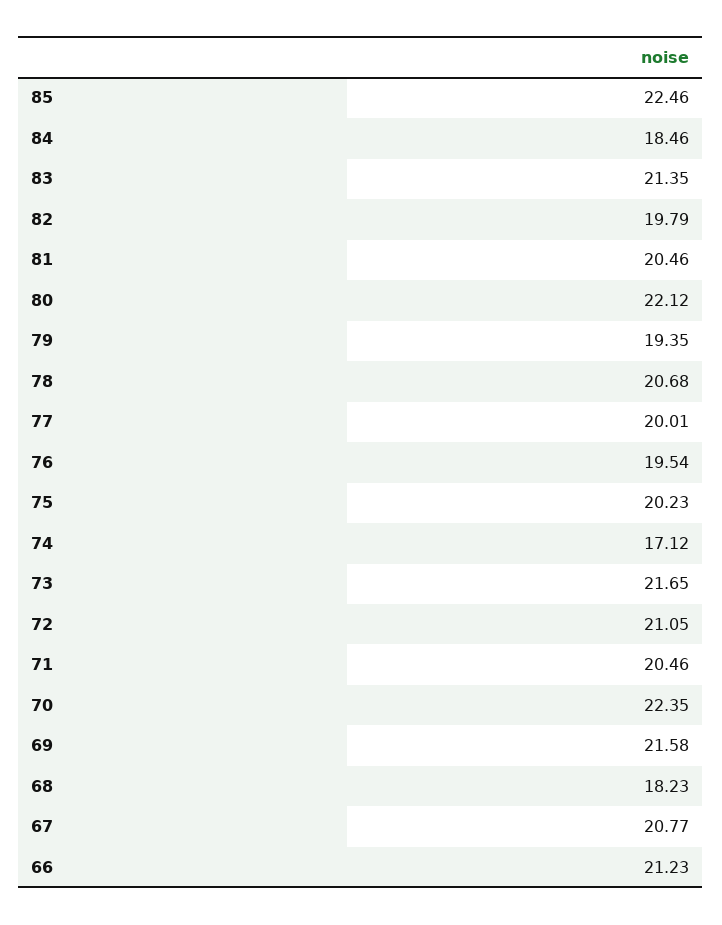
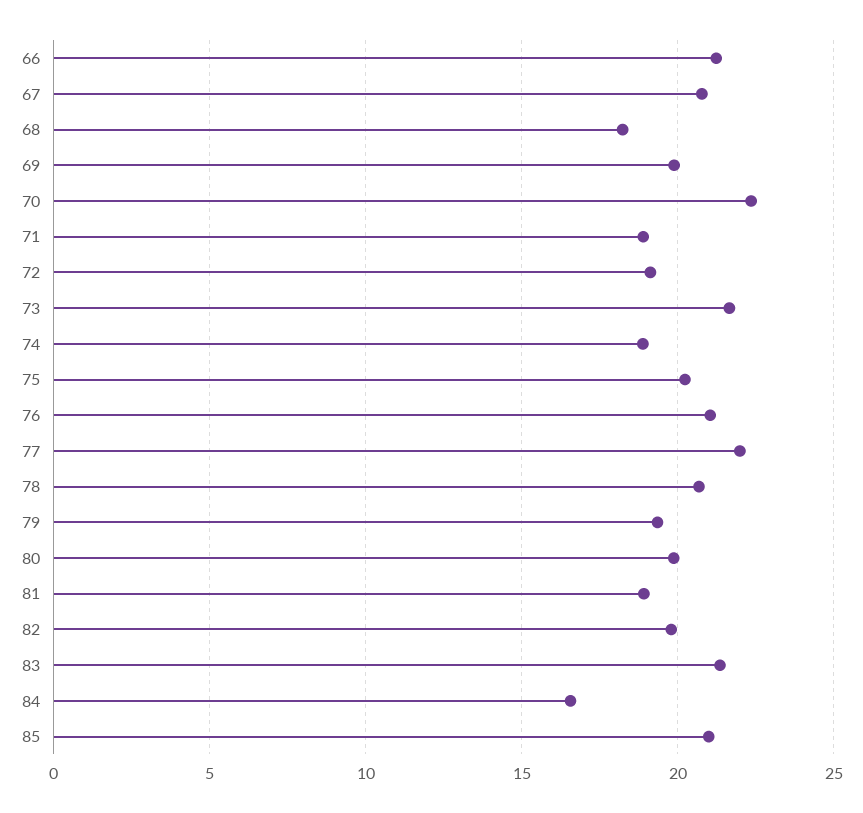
  {
-   "85": 22.46,
+   "85": 21,
-   "84": 18.46,
+   "84": 16.5,
    "83": 21.35,
    "82": 19.79,
-   "81": 20.46,
+   "81": 19,
-   "80": 22.12,
+   "80": 20,
    "79": 19.35,
    "78": 20.68,
-   "77": 20.01,
+   "77": 22,
-   "76": 19.54,
+   "76": 21,
    "75": 20.23,
-   "74": 17.12,
+   "74": 19,
    "73": 21.65,
-   "72": 21.05,
+   "72": 19,
-   "71": 20.46,
+   "71": 19,
    "70": 22.35,
-   "69": 21.58,
+   "69": 20,
    "68": 18.23,
    "67": 20.77,
    "66": 21.23
  }

